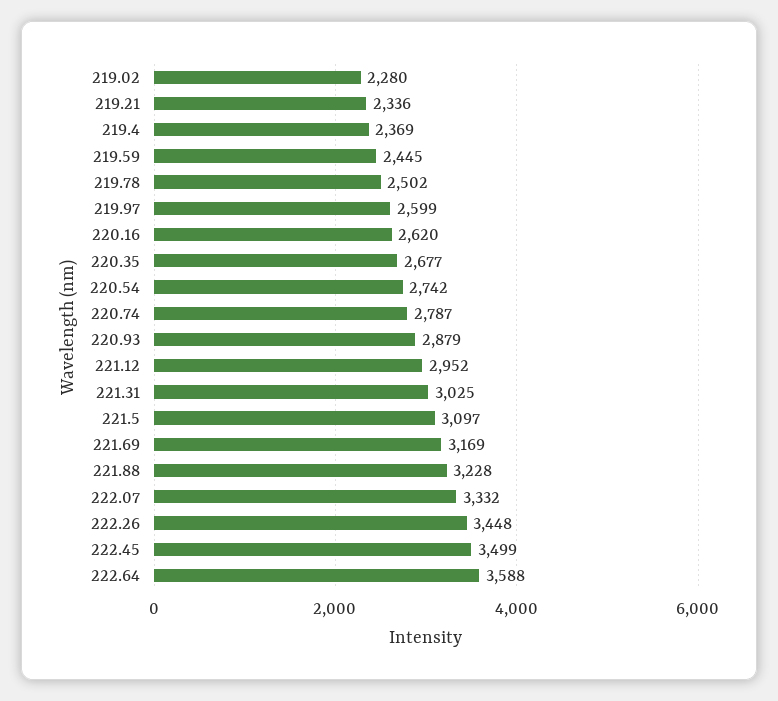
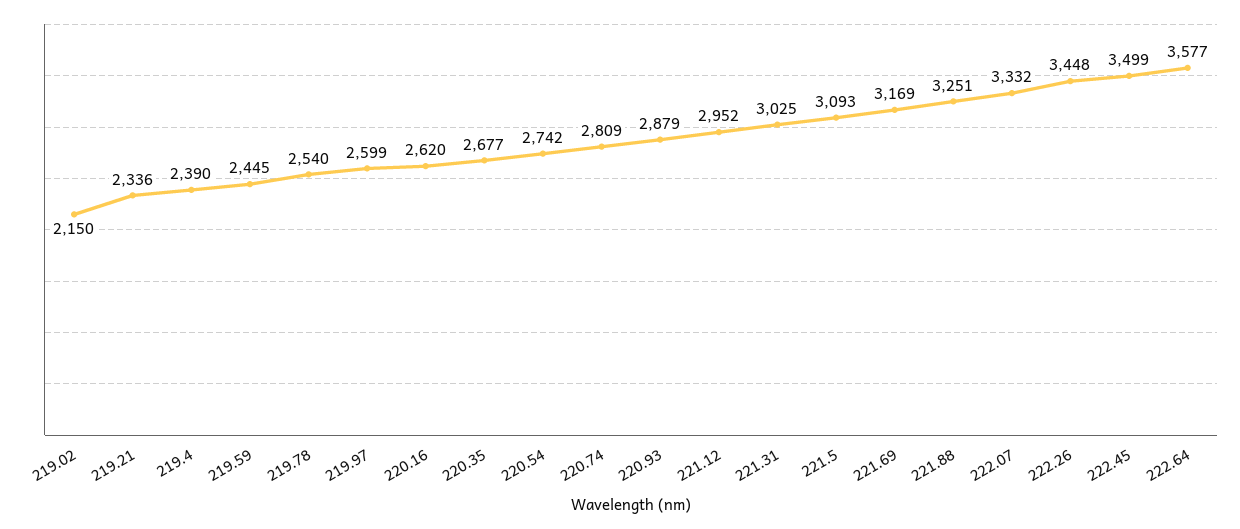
  {
-   "219.02": 2280,
+   "219.02": 2150,
    "219.21": 2336,
-   "219.4": 2369,
+   "219.4": 2390,
    "219.59": 2445,
-   "219.78": 2502,
+   "219.78": 2540,
    "219.97": 2599,
    "220.16": 2620,
    "220.35": 2677,
    "220.54": 2742,
-   "220.74": 2787,
+   "220.74": 2809,
    "220.93": 2879,
    "221.12": 2952,
    "221.31": 3025,
-   "221.5": 3097,
+   "221.5": 3093,
    "221.69": 3169,
-   "221.88": 3228,
+   "221.88": 3251,
    "222.07": 3332,
    "222.26": 3448,
    "222.45": 3499,
-   "222.64": 3588
+   "222.64": 3577
  }

